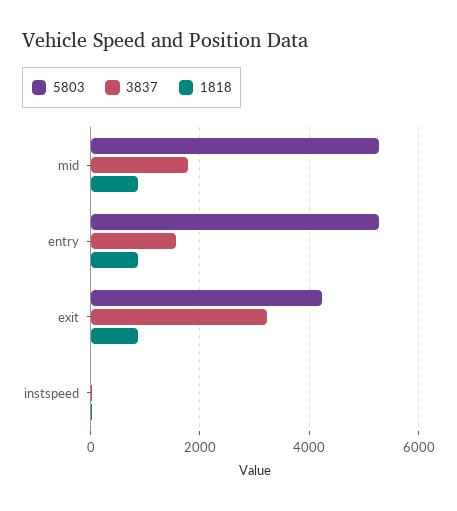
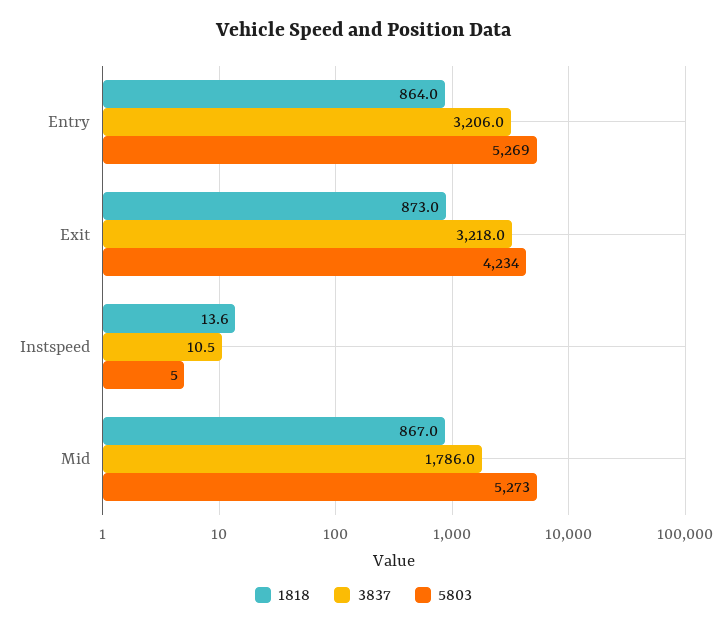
  {
    "5803": {
      "mid": 5273,
      "entry": 5269,
      "exit": 4234,
      "instspeed": 5
    },
    "3837": {
      "mid": 1786,
-     "entry": 1600,
+     "entry": 3206,
      "exit": 3218,
      "instspeed": 10.5
    },
    "1818": {
      "mid": 867,
      "entry": 864,
      "exit": 873,
      "instspeed": 13.6
    }
  }

